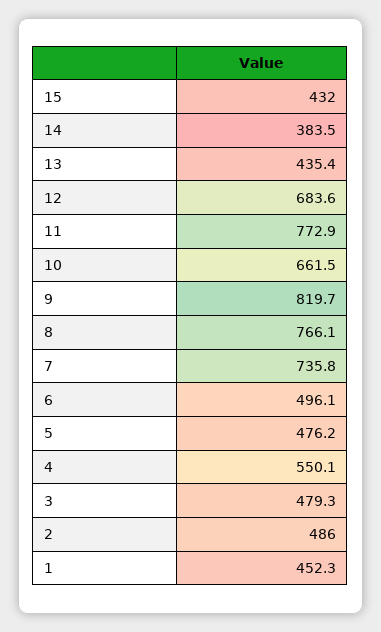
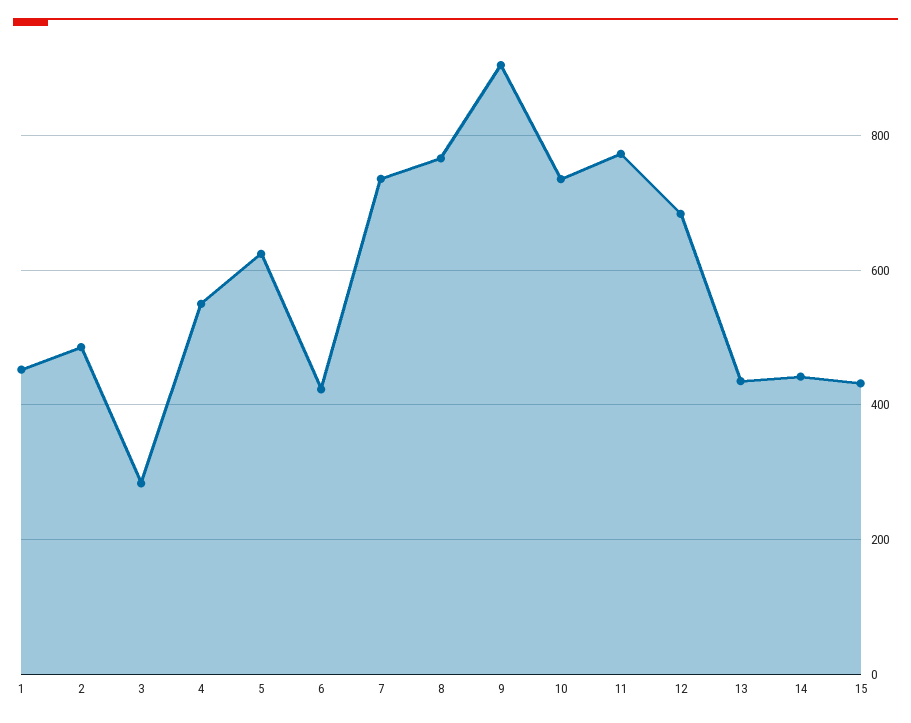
  {
    "15": 432,
-   "14": 383.5,
+   "14": 440,
    "13": 435.4,
    "12": 683.6,
    "11": 772.9,
-   "10": 661.5,
+   "10": 740,
-   "9": 819.7,
+   "9": 900,
    "8": 766.1,
    "7": 735.8,
-   "6": 496.1,
+   "6": 420,
-   "5": 476.2,
+   "5": 620,
    "4": 550.1,
-   "3": 479.3,
+   "3": 280,
    "2": 486,
    "1": 452.3
  }

